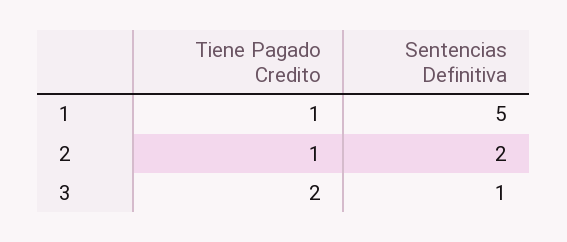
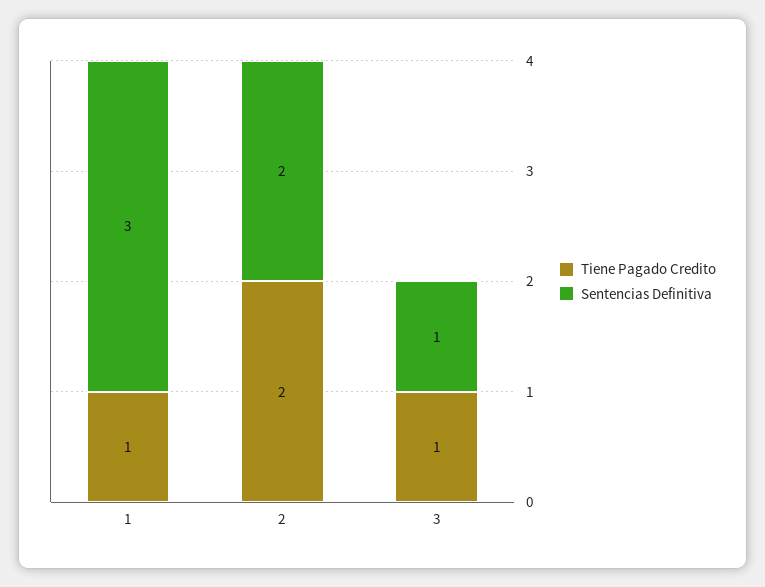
  {
    "Tiene Pagado Credito": {
      "1": 1,
-     "2": 1,
+     "2": 2,
-     "3": 2
+     "3": 1
    },
    "Sentencias Definitiva": {
-     "1": 5,
+     "1": 3,
      "2": 2,
      "3": 1
    }
  }

